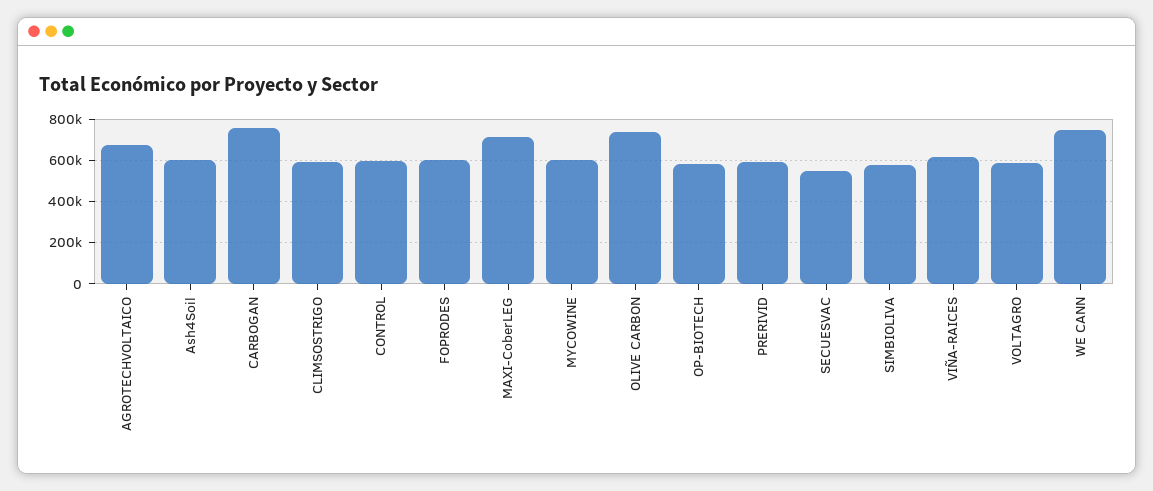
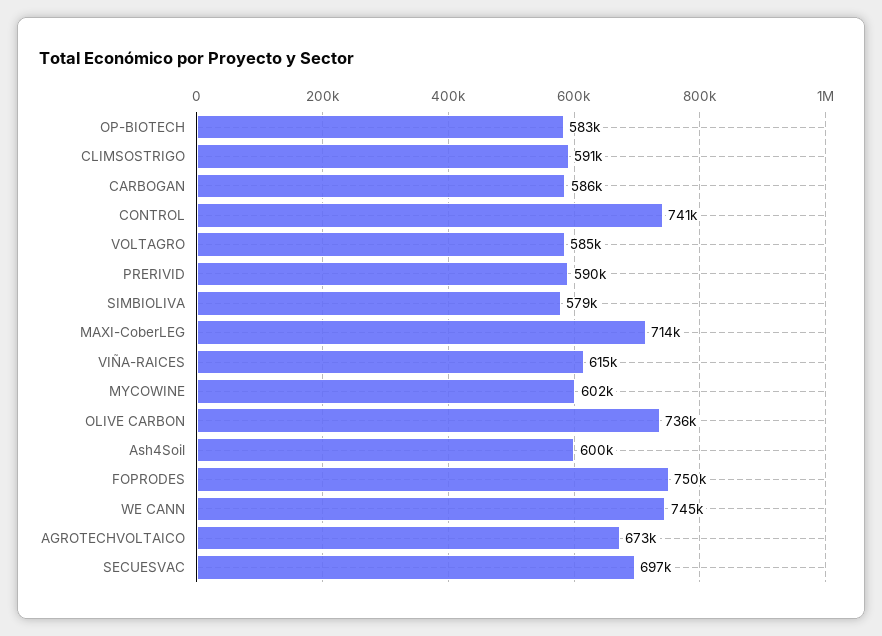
  {
    "AGROTECHVOLTAICO": 673000,
    "Ash4Soil": 600000,
-   "CARBOGAN": 750000,
+   "CARBOGAN": 586000,
    "CLIMSOSTRIGO": 591000,
-   "CONTROL": 600000,
+   "CONTROL": 741000,
-   "FOPRODES": 600000,
+   "FOPRODES": 750000,
    "MAXI-CoberLEG": 714000,
    "MYCOWINE": 602000,
    "OLIVE CARBON": 736000,
    "OP-BIOTECH": 583000,
    "PRERIVID": 590000,
-   "SECUESVAC": 550000,
+   "SECUESVAC": 697000,
    "SIMBIOLIVA": 579000,
    "VIÑA-RAICES": 615000,
    "VOLTAGRO": 585000,
    "WE CANN": 745000
  }

